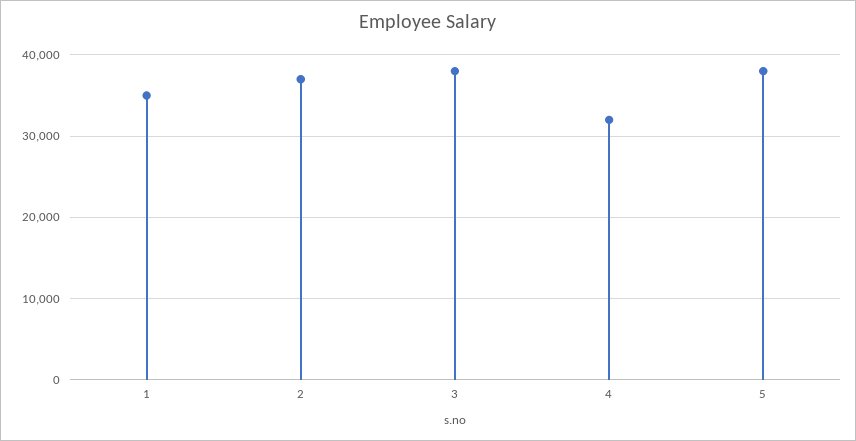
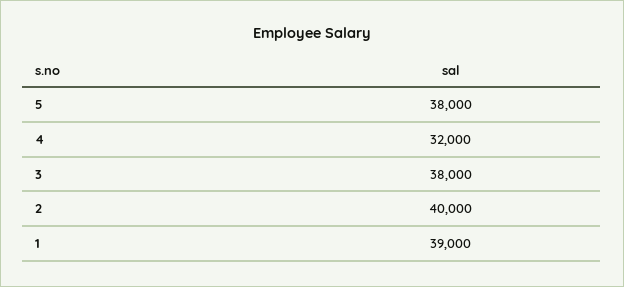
  {
-   "1": 35000,
+   "1": 39000,
-   "2": 37000,
+   "2": 40000,
    "3": 38000,
    "4": 32000,
    "5": 38000
  }

